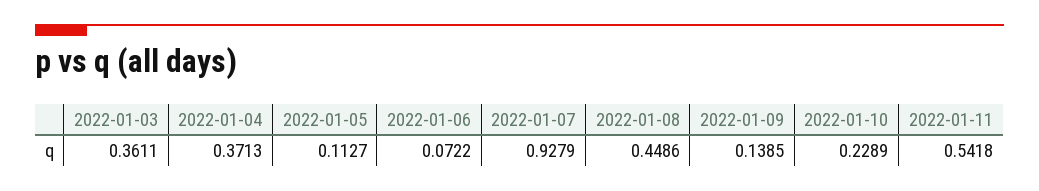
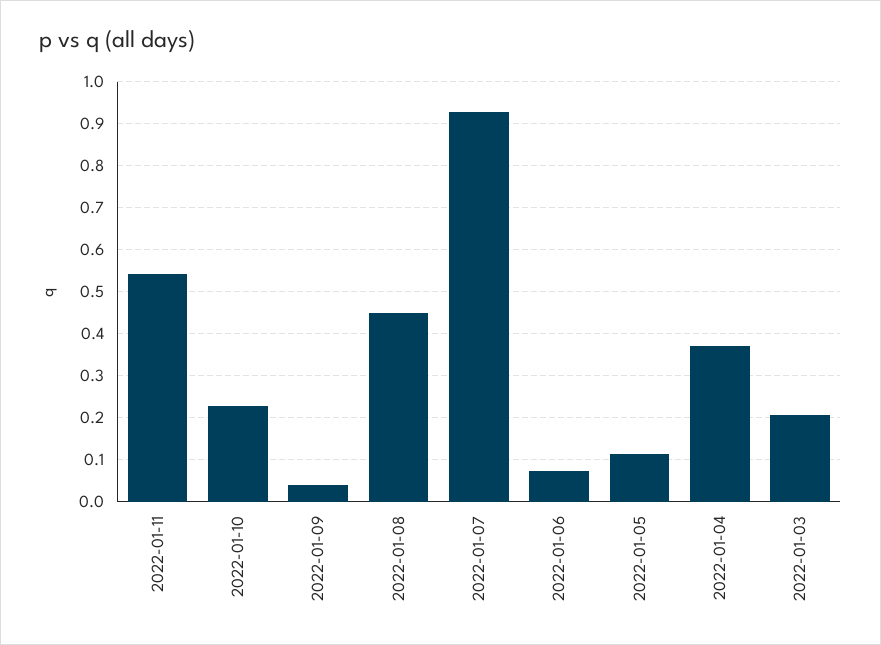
  {
-   "2022-01-03": 0.3611,
+   "2022-01-03": 0.2,
    "2022-01-04": 0.3713,
    "2022-01-05": 0.1127,
    "2022-01-06": 0.0722,
    "2022-01-07": 0.9279,
    "2022-01-08": 0.4486,
-   "2022-01-09": 0.1385,
+   "2022-01-09": 0.04,
    "2022-01-10": 0.2289,
    "2022-01-11": 0.5418
  }

